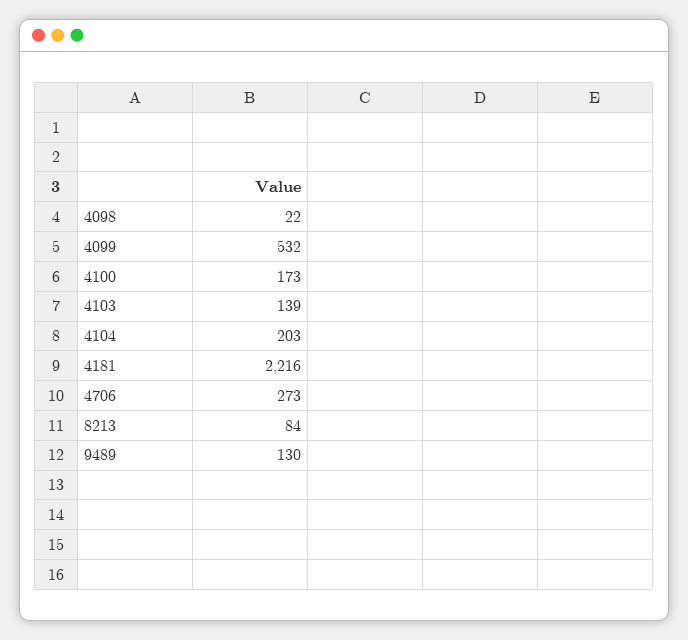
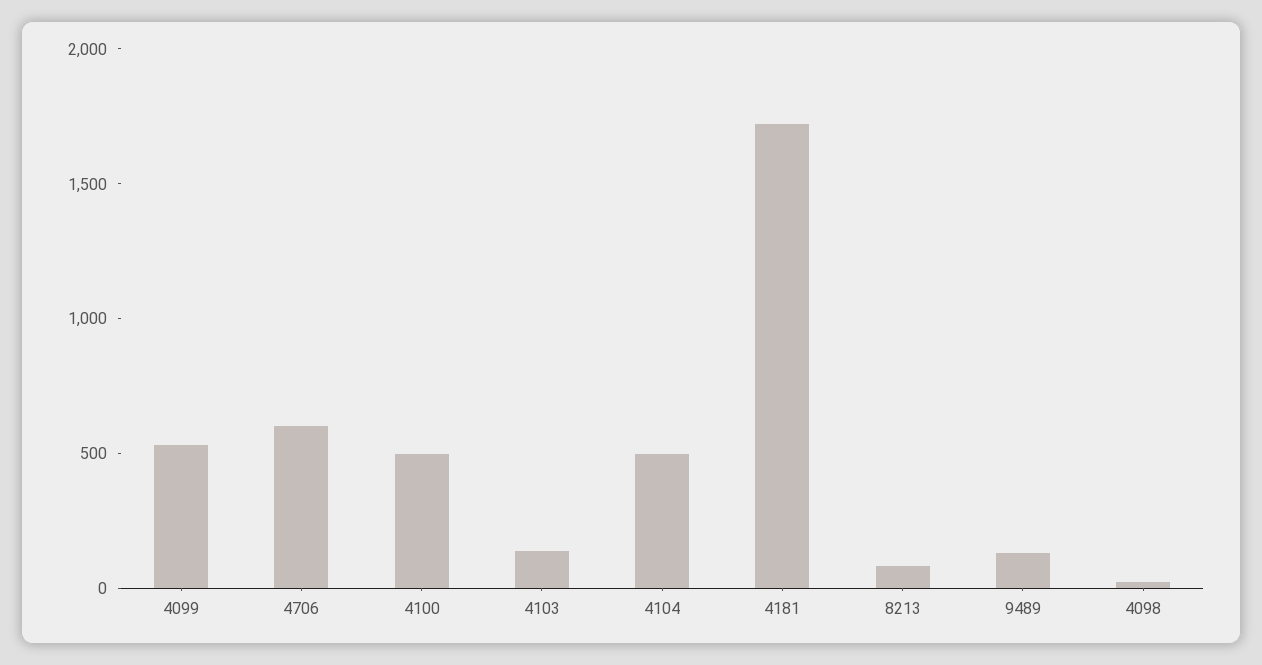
  {
    "4098": 22,
    "4099": 532,
-   "4100": 173,
+   "4100": 500,
    "4103": 139,
-   "4104": 203,
+   "4104": 500,
-   "4181": 2216,
+   "4181": 1700,
-   "4706": 273,
+   "4706": 600,
    "8213": 84,
    "9489": 130
  }

